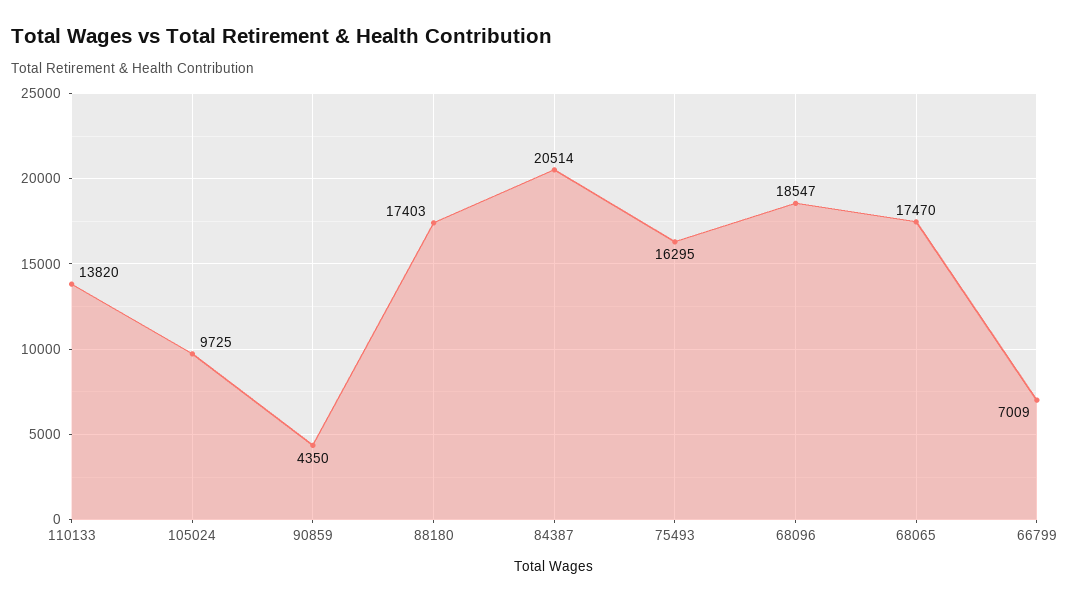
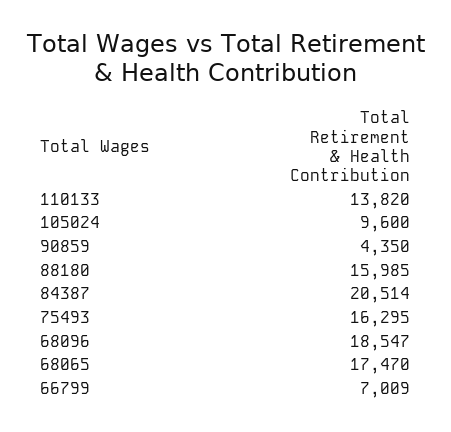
  {
    "110133": 13820,
-   "105024": 9725,
+   "105024": 9600,
    "90859": 4350,
-   "88180": 17403,
+   "88180": 15985,
    "84387": 20514,
    "75493": 16295,
    "68096": 18547,
    "68065": 17470,
    "66799": 7009
  }

